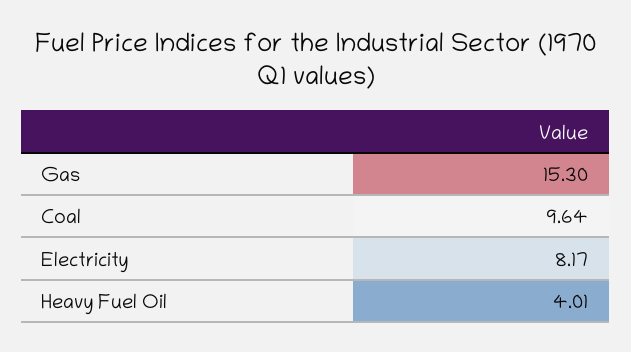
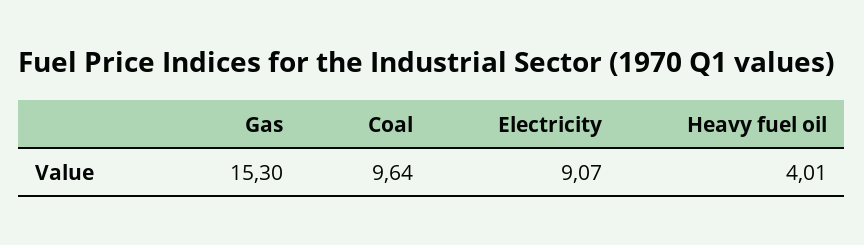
  {
    "Gas": 15.3,
    "Coal": 9.64,
-   "Electricity": 8.17,
+   "Electricity": 9.07,
    "Heavy Fuel Oil": 4.01
  }

